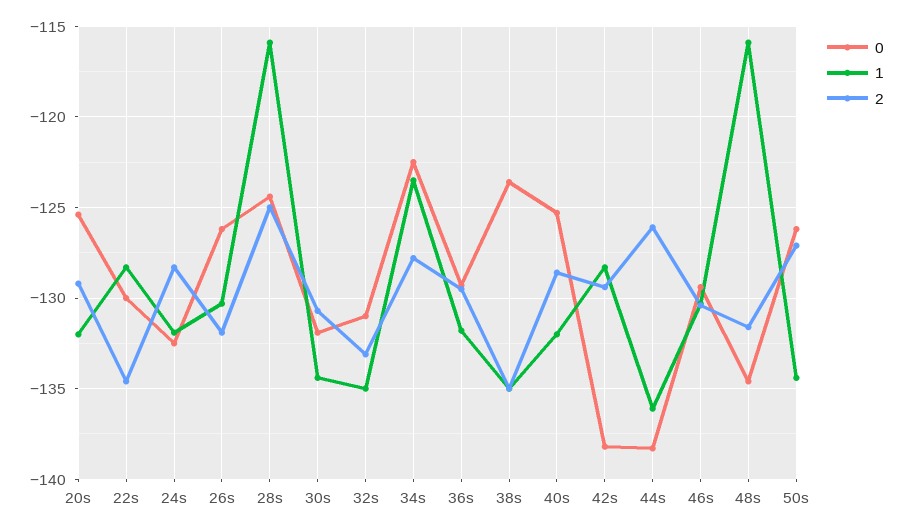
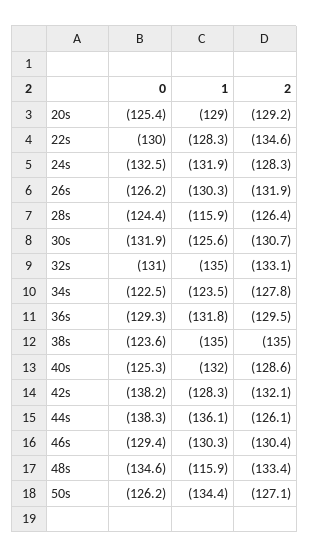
  {
    "0": {
      "20s": -125.4,
      "22s": -130,
      "24s": -132.5,
      "26s": -126.2,
      "28s": -124.4,
      "30s": -131.9,
      "32s": -131,
      "34s": -122.5,
      "36s": -129.3,
      "38s": -123.6,
      "40s": -125.3,
      "42s": -138.2,
      "44s": -138.3,
      "46s": -129.4,
      "48s": -134.6,
      "50s": -126.2
    },
    "1": {
-     "20s": -132,
+     "20s": -129,
      "22s": -128.3,
      "24s": -131.9,
      "26s": -130.3,
      "28s": -115.9,
-     "30s": -134.5,
+     "30s": -125.6,
      "32s": -135,
      "34s": -123.5,
      "36s": -131.8,
      "38s": -135,
      "40s": -132,
      "42s": -128.3,
      "44s": -136.1,
      "46s": -130.3,
      "48s": -115.9,
      "50s": -134.4
    },
    "2": {
      "20s": -129.2,
      "22s": -134.6,
      "24s": -128.3,
      "26s": -131.9,
-     "28s": -125,
+     "28s": -126.4,
      "30s": -130.7,
      "32s": -133.1,
      "34s": -127.8,
      "36s": -129.5,
      "38s": -135,
      "40s": -128.6,
-     "42s": -129.5,
+     "42s": -132.1,
      "44s": -126.1,
      "46s": -130.4,
-     "48s": -131.5,
+     "48s": -133.4,
      "50s": -127.1
    }
  }

